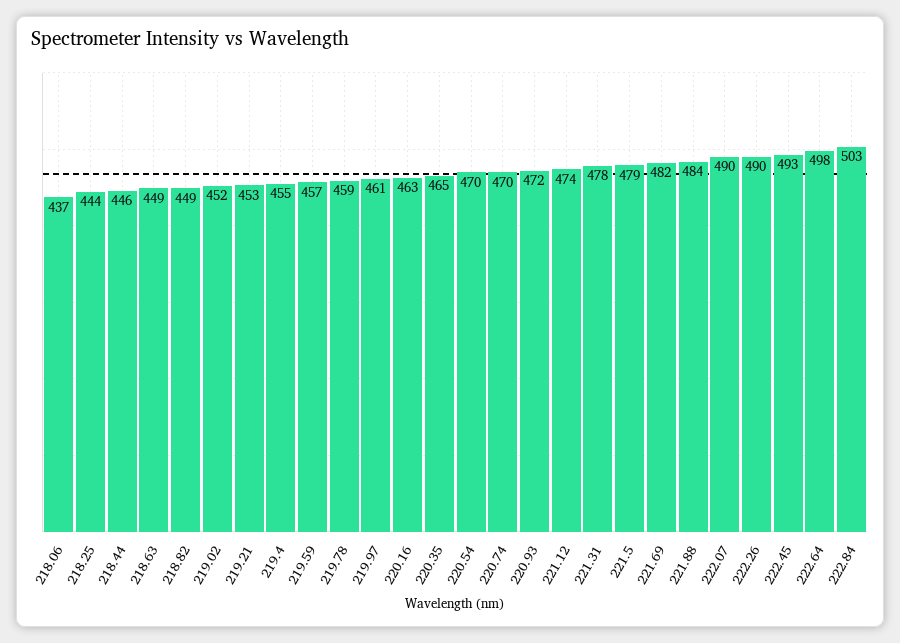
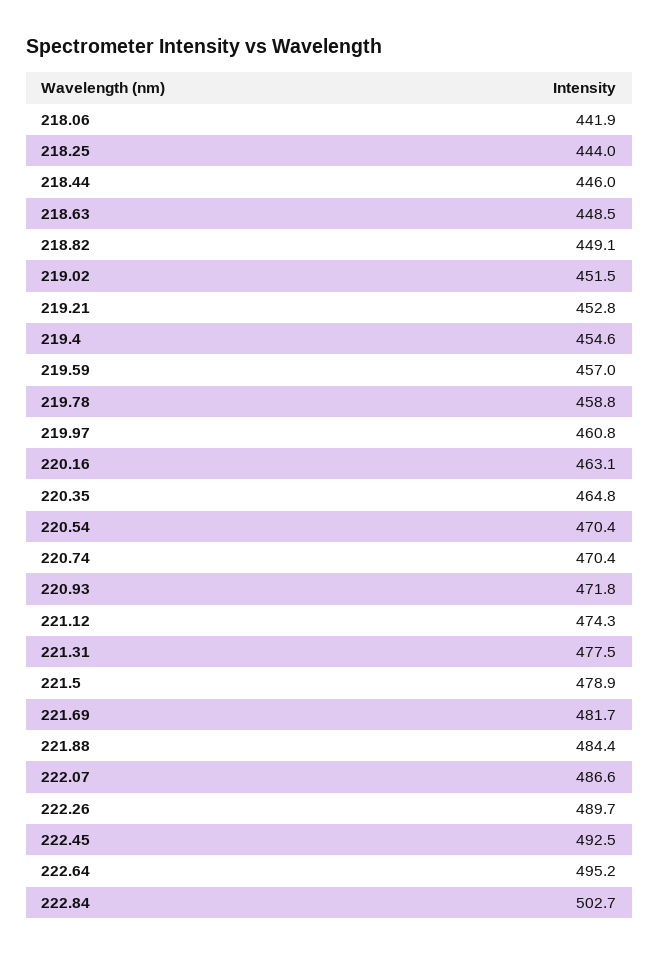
  {
-   "218.06": 437,
+   "218.06": 441.9,
    "218.25": 444,
    "218.44": 446,
    "218.63": 448.5,
    "218.82": 449.1,
    "219.02": 451.5,
    "219.21": 452.8,
    "219.4": 454.6,
    "219.59": 457,
    "219.78": 458.8,
    "219.97": 460.8,
    "220.16": 463.1,
    "220.35": 464.8,
    "220.54": 470.4,
    "220.74": 470.4,
    "220.93": 471.8,
    "221.12": 474.3,
    "221.31": 477.5,
    "221.5": 478.9,
    "221.69": 481.7,
    "221.88": 484.4,
-   "222.07": 490,
+   "222.07": 486.6,
    "222.26": 489.7,
    "222.45": 492.5,
-   "222.64": 498,
+   "222.64": 495.2,
    "222.84": 502.7
  }

